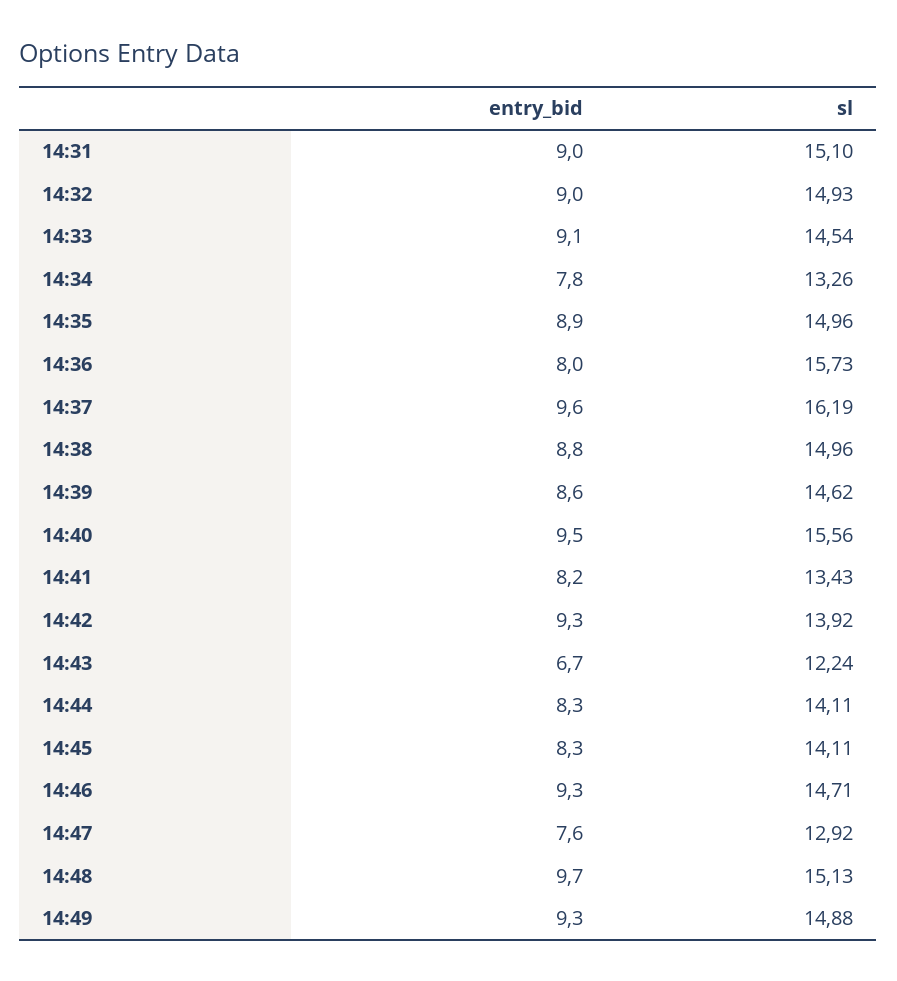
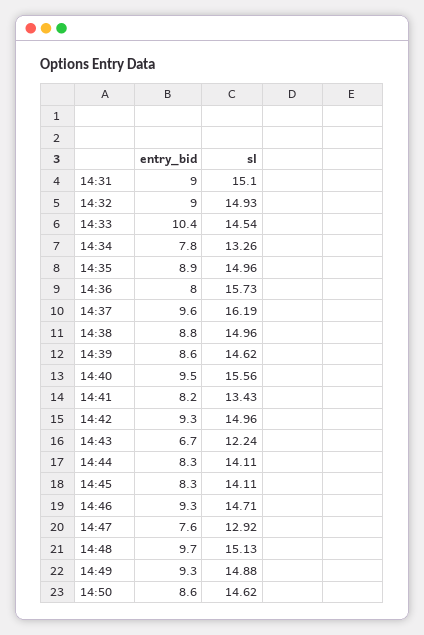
  {
    "entry_bid": {
      "14:31": 9,
      "14:32": 9,
-     "14:33": 9.1,
+     "14:33": 10.4,
      "14:34": 7.8,
      "14:35": 8.9,
      "14:36": 8,
      "14:37": 9.6,
      "14:38": 8.8,
      "14:39": 8.6,
      "14:40": 9.5,
      "14:41": 8.2,
      "14:42": 9.3,
      "14:43": 6.7,
      "14:44": 8.3,
      "14:45": 8.3,
      "14:46": 9.3,
      "14:47": 7.6,
      "14:48": 9.7,
-     "14:49": 9.3
+     "14:49": 9.3,
+     "14:50": 8.6
    },
    "sl": {
      "14:31": 15.1,
      "14:32": 14.93,
      "14:33": 14.54,
      "14:34": 13.26,
      "14:35": 14.96,
      "14:36": 15.73,
      "14:37": 16.19,
      "14:38": 14.96,
      "14:39": 14.62,
      "14:40": 15.56,
      "14:41": 13.43,
-     "14:42": 13.92,
+     "14:42": 14.96,
      "14:43": 12.24,
      "14:44": 14.11,
      "14:45": 14.11,
      "14:46": 14.71,
      "14:47": 12.92,
      "14:48": 15.13,
-     "14:49": 14.88
+     "14:49": 14.88,
+     "14:50": 14.62
    }
  }

